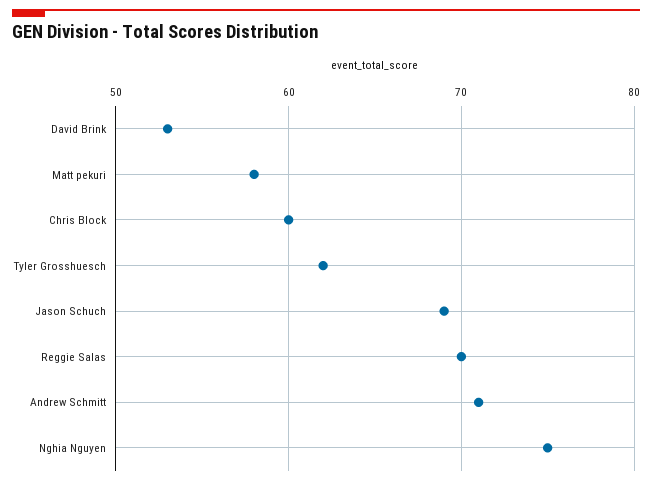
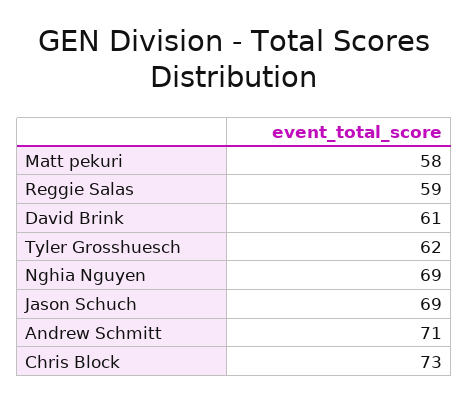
  {
-   "David Brink": 53,
+   "David Brink": 61,
    "Matt pekuri": 58,
-   "Chris Block": 60,
+   "Chris Block": 73,
    "Tyler Grosshuesch": 62,
    "Jason Schuch": 69,
-   "Reggie Salas": 70,
+   "Reggie Salas": 59,
    "Andrew Schmitt": 71,
-   "Nghia Nguyen": 75
+   "Nghia Nguyen": 69
  }

